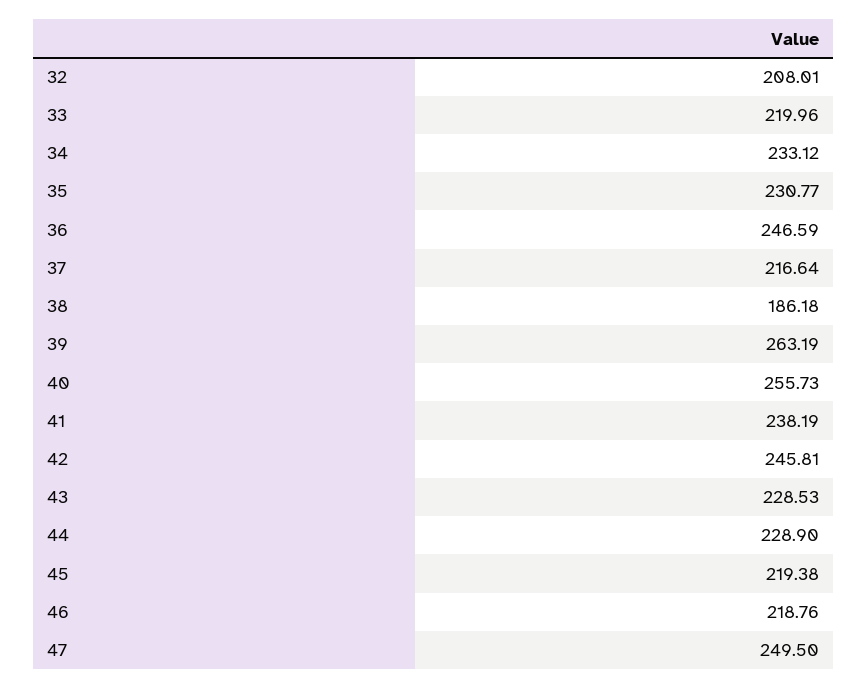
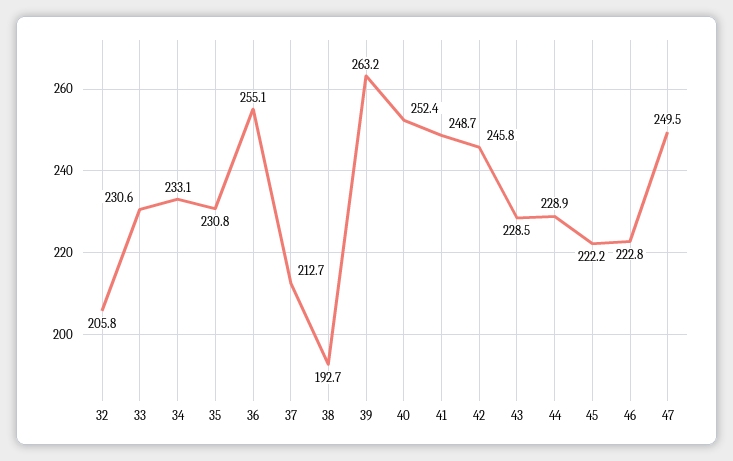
  {
-   "32": 208.01,
+   "32": 205.8,
-   "33": 219.96,
+   "33": 230.6,
    "34": 233.12,
    "35": 230.77,
-   "36": 246.59,
+   "36": 255.1,
-   "37": 216.64,
+   "37": 212.7,
-   "38": 186.18,
+   "38": 192.7,
    "39": 263.19,
-   "40": 255.73,
+   "40": 252.4,
-   "41": 238.19,
+   "41": 248.7,
    "42": 245.81,
    "43": 228.53,
    "44": 228.9,
-   "45": 219.38,
+   "45": 222.2,
-   "46": 218.76,
+   "46": 222.8,
    "47": 249.5
  }

